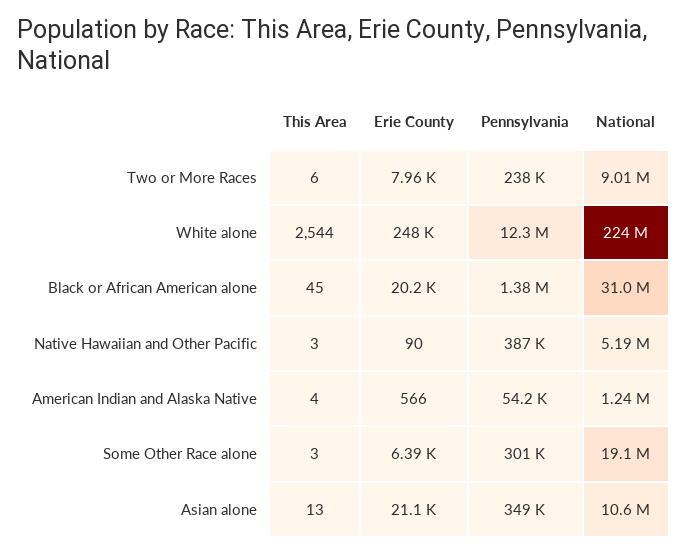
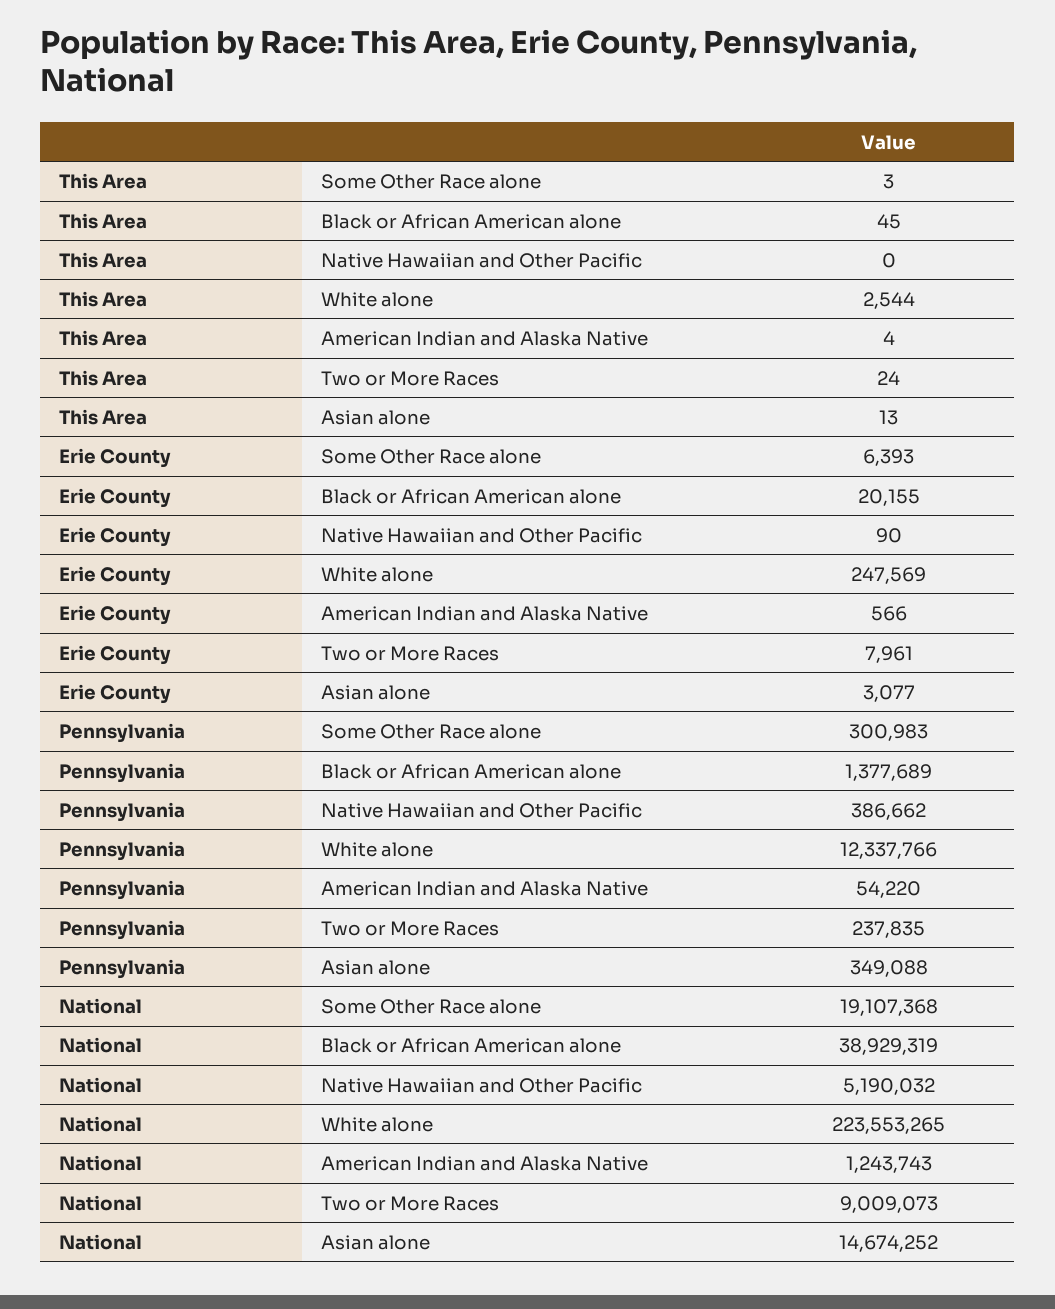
  {
    "This Area": {
-     "Two or More Races": 6,
+     "Two or More Races": 24,
      "White alone": 2544,
      "Black or African American alone": 45,
-     "Native Hawaiian and Other Pacific": 3,
+     "Native Hawaiian and Other Pacific": 0,
      "American Indian and Alaska Native": 4,
      "Some Other Race alone": 3,
      "Asian alone": 13
    },
    "Erie County": {
      "Two or More Races": 7961,
      "White alone": 247569,
      "Black or African American alone": 20155,
      "Native Hawaiian and Other Pacific": 90,
      "American Indian and Alaska Native": 566,
      "Some Other Race alone": 6393,
-     "Asian alone": 21100
+     "Asian alone": 3077
    },
    "Pennsylvania": {
      "Two or More Races": 237835,
      "White alone": 12337766,
      "Black or African American alone": 1377689,
      "Native Hawaiian and Other Pacific": 386662,
      "American Indian and Alaska Native": 54220,
      "Some Other Race alone": 300983,
      "Asian alone": 349088
    },
    "National": {
      "Two or More Races": 9009073,
      "White alone": 223553265,
-     "Black or African American alone": 31000000,
+     "Black or African American alone": 38929319,
      "Native Hawaiian and Other Pacific": 5190032,
      "American Indian and Alaska Native": 1243743,
      "Some Other Race alone": 19107368,
-     "Asian alone": 10600000
+     "Asian alone": 14674252
    }
  }

